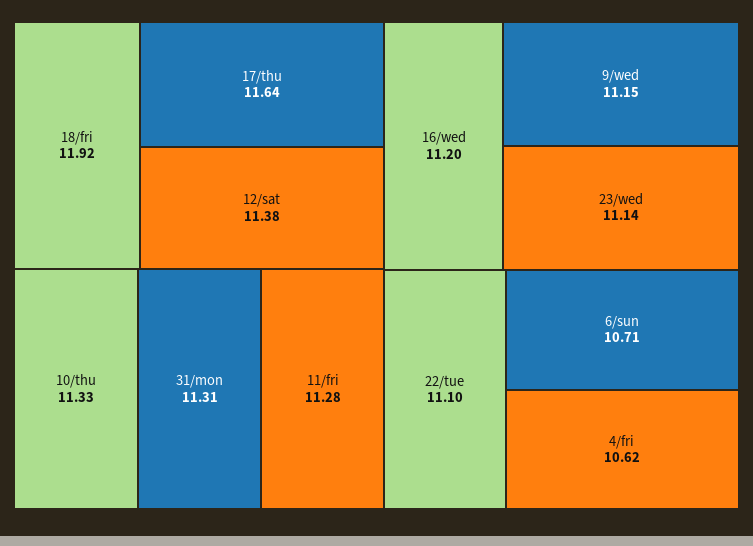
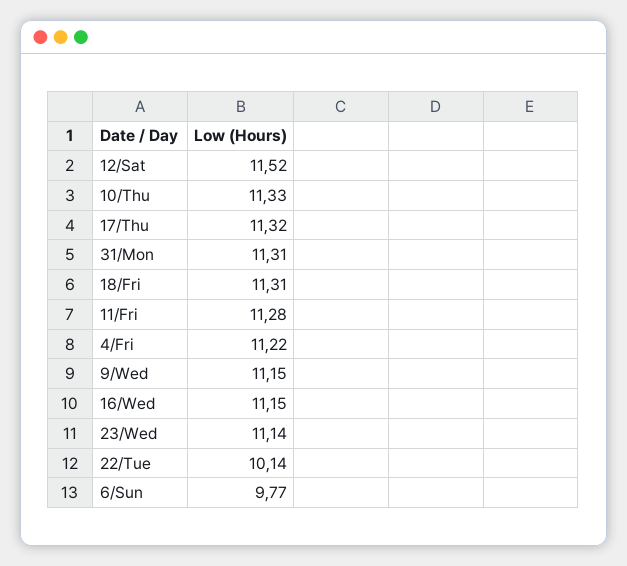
  {
-   "18/fri": 11.92,
+   "18/fri": 11.31,
-   "17/thu": 11.64,
+   "17/thu": 11.32,
-   "12/sat": 11.38,
+   "12/sat": 11.52,
    "10/thu": 11.33,
    "31/mon": 11.31,
    "11/fri": 11.28,
-   "16/wed": 11.2,
+   "16/wed": 11.15,
    "9/wed": 11.15,
    "23/wed": 11.14,
-   "22/tue": 11.1,
+   "22/tue": 10.14,
-   "6/sun": 10.71,
+   "6/sun": 9.77,
-   "4/fri": 10.62
+   "4/fri": 11.22
  }

